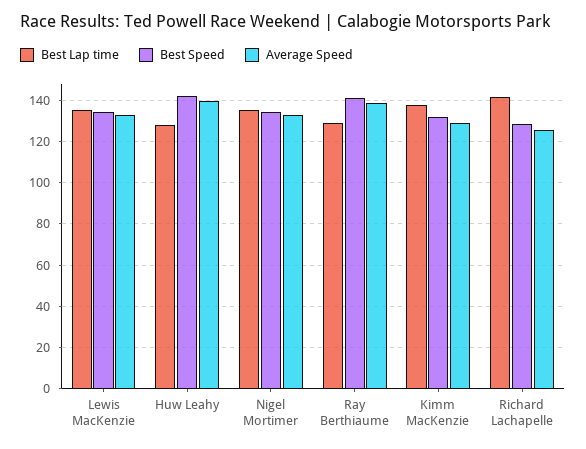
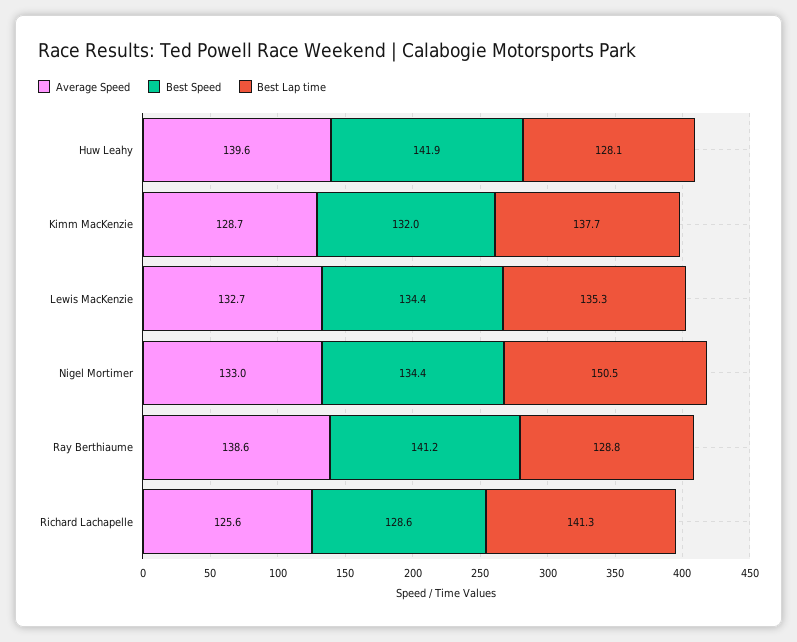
  {
    "Best Lap time": {
      "Lewis MacKenzie": 135.3,
      "Huw Leahy": 128.1,
-     "Nigel Mortimer": 135,
+     "Nigel Mortimer": 150.5,
      "Ray Berthiaume": 128.8,
      "Kimm MacKenzie": 137.7,
      "Richard Lachapelle": 141.3
    },
    "Best Speed": {
      "Lewis MacKenzie": 134.4,
      "Huw Leahy": 141.9,
      "Nigel Mortimer": 134.4,
      "Ray Berthiaume": 141.2,
      "Kimm MacKenzie": 132,
      "Richard Lachapelle": 128.6
    },
    "Average Speed": {
      "Lewis MacKenzie": 132.7,
      "Huw Leahy": 139.6,
      "Nigel Mortimer": 133,
      "Ray Berthiaume": 138.6,
      "Kimm MacKenzie": 128.7,
      "Richard Lachapelle": 125.6
    }
  }

